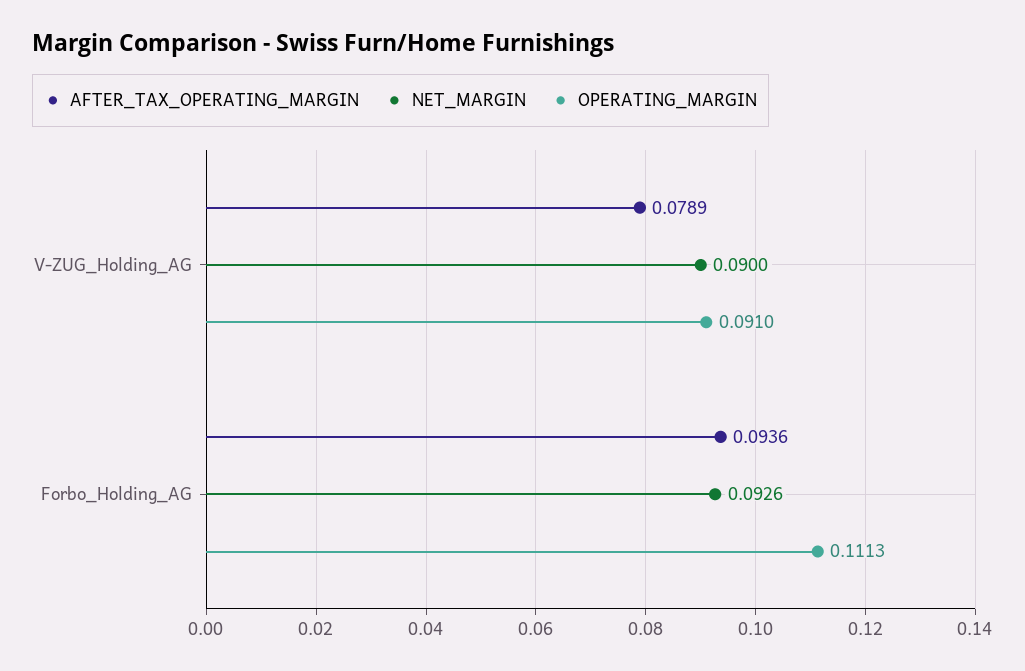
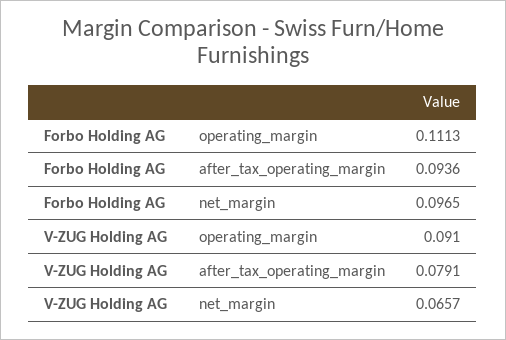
  {
    "AFTER_TAX_OPERATING_MARGIN": {
-     "V-ZUG_Holding_AG": 0.0789,
+     "V-ZUG_Holding_AG": 0.0791,
      "Forbo_Holding_AG": 0.0936
    },
    "NET_MARGIN": {
-     "V-ZUG_Holding_AG": 0.09,
+     "V-ZUG_Holding_AG": 0.0657,
-     "Forbo_Holding_AG": 0.0926
+     "Forbo_Holding_AG": 0.0965
    },
    "OPERATING_MARGIN": {
      "V-ZUG_Holding_AG": 0.091,
      "Forbo_Holding_AG": 0.1113
    }
  }

